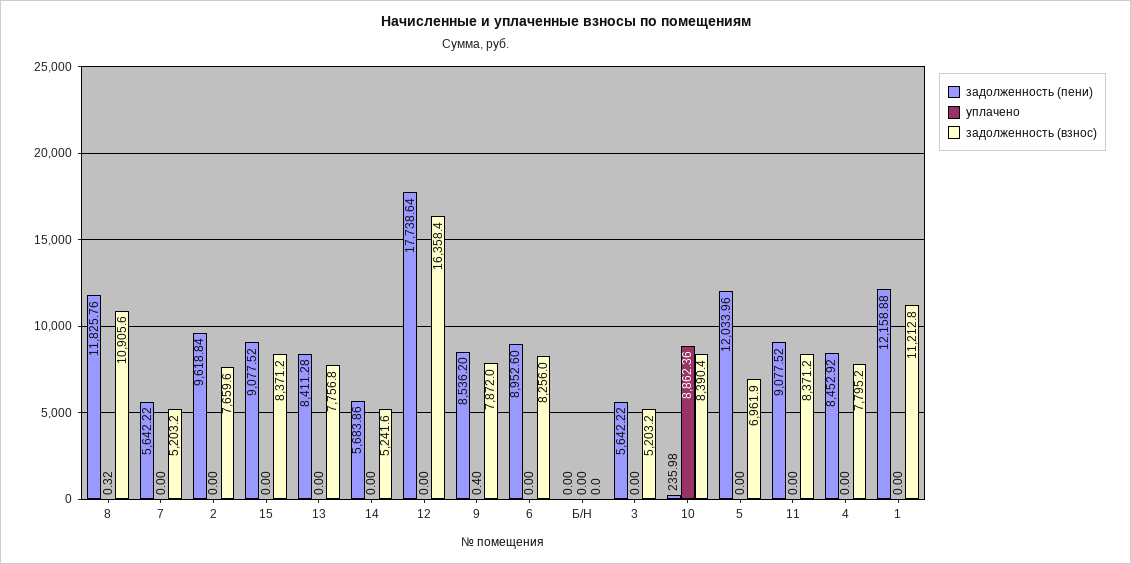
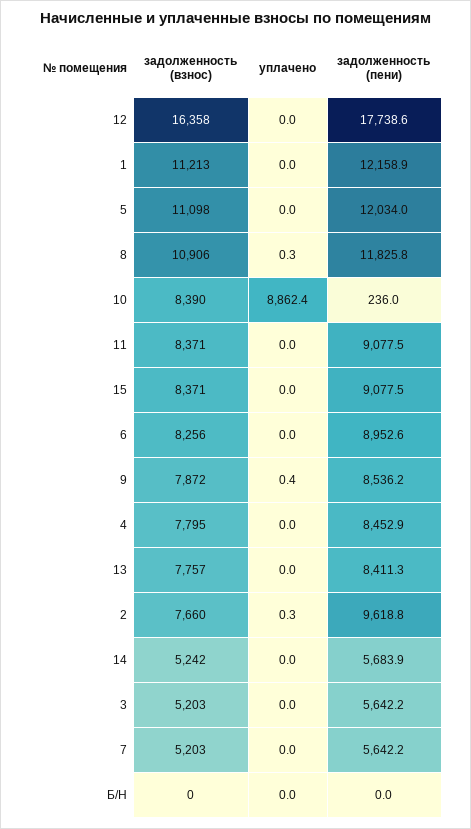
  {
    "задолженность (пени)": {
      "8": 11825.76,
      "7": 5642.22,
      "2": 9618.84,
      "15": 9077.52,
      "13": 8411.28,
      "14": 5683.86,
      "12": 17738.64,
      "9": 8536.2,
      "6": 8952.6,
      "Б/Н": 0,
      "3": 5642.22,
      "10": 235.98,
      "5": 12033.96,
      "11": 9077.52,
      "4": 8452.92,
      "1": 12158.88
    },
    "уплачено": {
      "8": 0.32,
      "7": 0,
-     "2": 0,
+     "2": 0.3,
      "15": 0,
      "13": 0,
      "14": 0,
      "12": 0,
      "9": 0.4,
      "6": 0,
      "Б/Н": 0,
      "3": 0,
      "10": 8862.36,
      "5": 0,
      "11": 0,
      "4": 0,
      "1": 0
    },
    "задолженность (взнос)": {
      "8": 10905.6,
      "7": 5203.2,
      "2": 7659.6,
      "15": 8371.2,
      "13": 7756.8,
      "14": 5241.6,
      "12": 16358.4,
      "9": 7872,
      "6": 8256,
      "Б/Н": 0,
      "3": 5203.2,
      "10": 8390.4,
-     "5": 6961.9,
+     "5": 11098,
      "11": 8371.2,
      "4": 7795.2,
      "1": 11212.8
    }
  }

